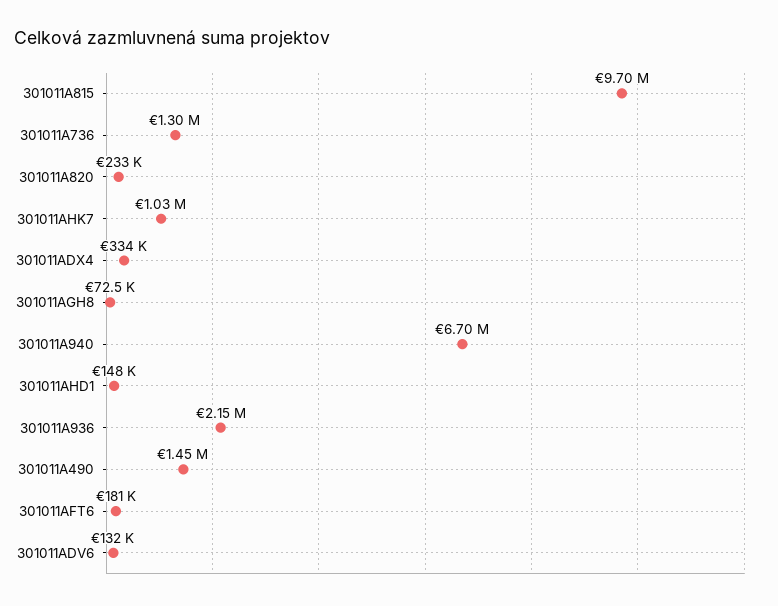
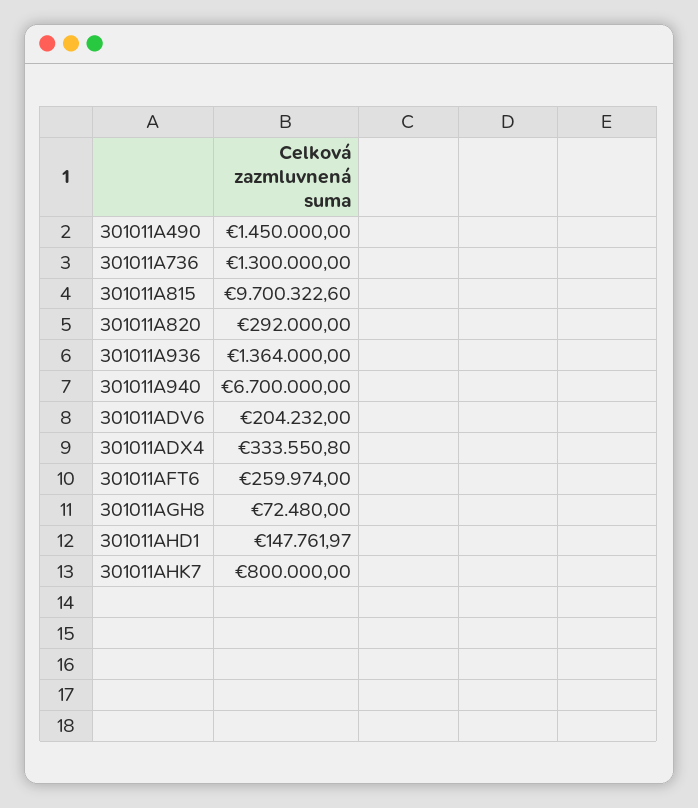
  {
    "301011A815": 9700322.6,
    "301011A736": 1300000,
-   "301011A820": 233000,
+   "301011A820": 292000,
-   "301011AHK7": 1030000,
+   "301011AHK7": 800000,
    "301011ADX4": 333550.8,
    "301011AGH8": 72480,
    "301011A940": 6700000,
    "301011AHD1": 147761.97,
-   "301011A936": 2150000,
+   "301011A936": 1364000,
    "301011A490": 1450000,
-   "301011AFT6": 181000,
+   "301011AFT6": 259974,
-   "301011ADV6": 132000
+   "301011ADV6": 204232
  }

